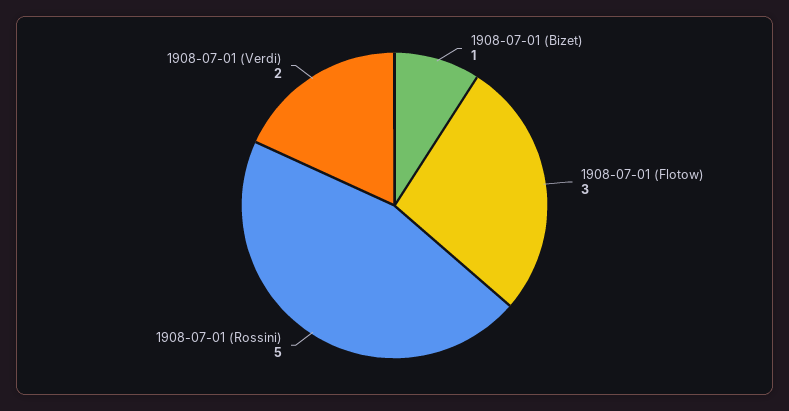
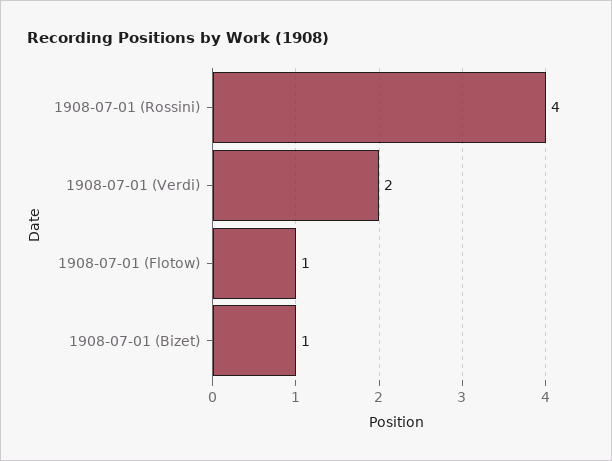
  {
    "1908-07-01 (Bizet)": 1,
-   "1908-07-01 (Flotow)": 3,
+   "1908-07-01 (Flotow)": 1,
-   "1908-07-01 (Rossini)": 5,
+   "1908-07-01 (Rossini)": 4,
    "1908-07-01 (Verdi)": 2
  }

